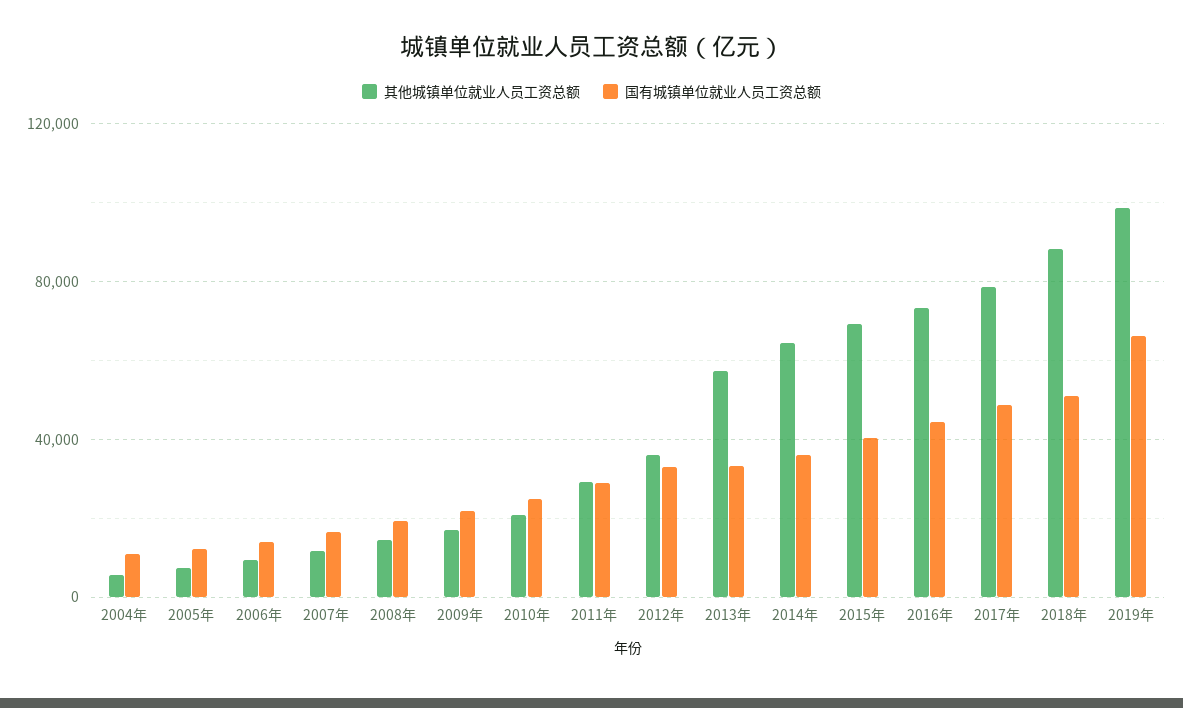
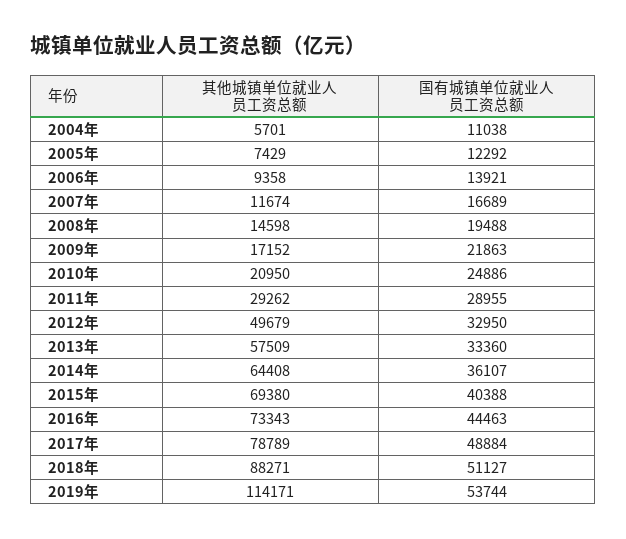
  {
    "其他城镇单位就业人员工资总额": {
      "2004年": 5701,
      "2005年": 7429,
      "2006年": 9358,
      "2007年": 11674,
      "2008年": 14598,
      "2009年": 17152,
      "2010年": 20950,
      "2011年": 29262,
-     "2012年": 35000,
+     "2012年": 49679,
      "2013年": 57509,
      "2014年": 64408,
      "2015年": 69380,
      "2016年": 73343,
      "2017年": 78789,
      "2018年": 88271,
-     "2019年": 100000
+     "2019年": 114171
    },
    "国有城镇单位就业人员工资总额": {
      "2004年": 11038,
      "2005年": 12292,
      "2006年": 13921,
      "2007年": 16689,
      "2008年": 19488,
      "2009年": 21863,
      "2010年": 24886,
      "2011年": 28955,
      "2012年": 32950,
      "2013年": 33360,
      "2014年": 36107,
      "2015年": 40388,
      "2016年": 44463,
      "2017年": 48884,
      "2018年": 51127,
-     "2019年": 65000
+     "2019年": 53744
    }
  }

